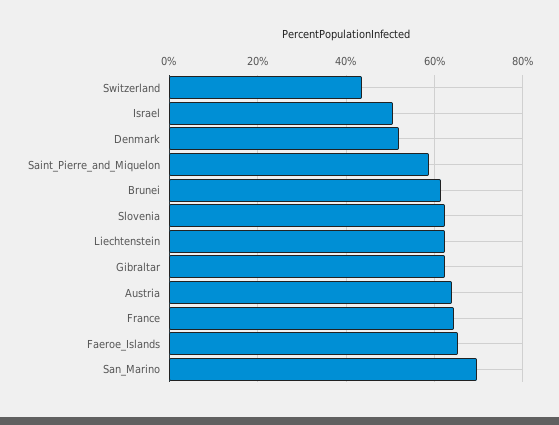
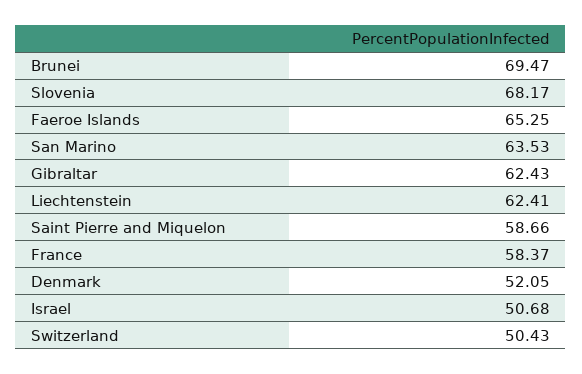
  {
-   "Switzerland": 44,
+   "Switzerland": 50.43,
    "Israel": 50.68,
    "Denmark": 52.05,
    "Saint_Pierre_and_Miquelon": 58.66,
-   "Brunei": 62,
+   "Brunei": 69.47,
-   "Slovenia": 62,
+   "Slovenia": 68.17,
    "Liechtenstein": 62.41,
    "Gibraltar": 62.43,
-   "Austria": 64,
-   "France": 64,
+   "France": 58.37,
    "Faeroe_Islands": 65.25,
-   "San_Marino": 70
+   "San_Marino": 63.53
  }

